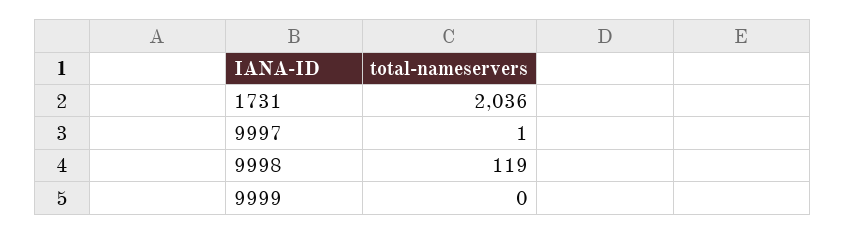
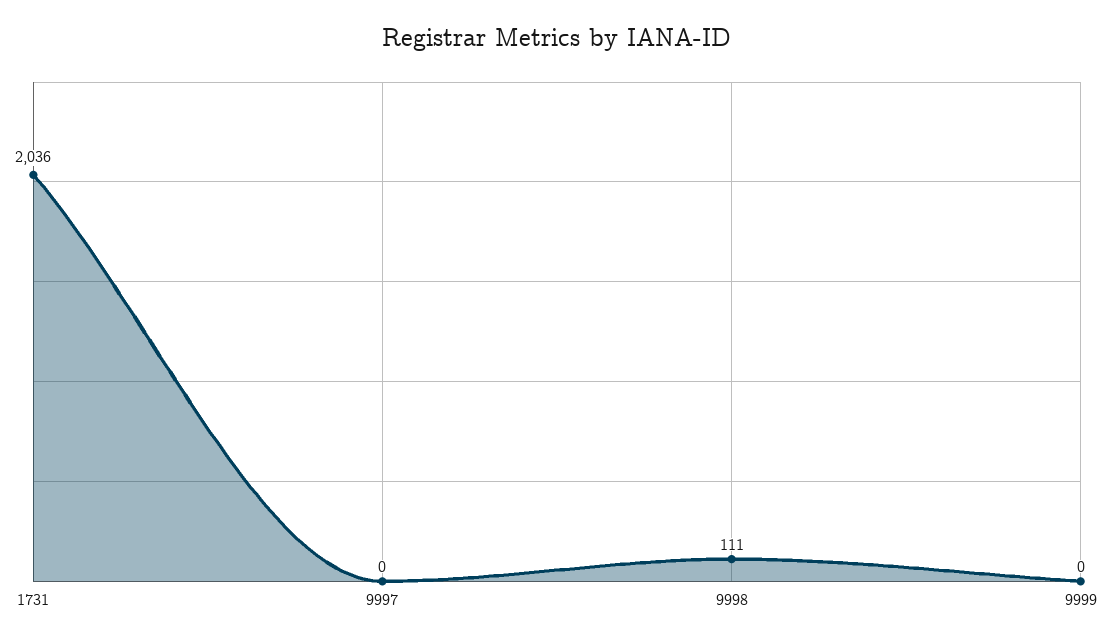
  {
    "1731": 2036,
-   "9997": 1,
+   "9997": 0,
-   "9998": 119,
+   "9998": 111,
    "9999": 0
  }

